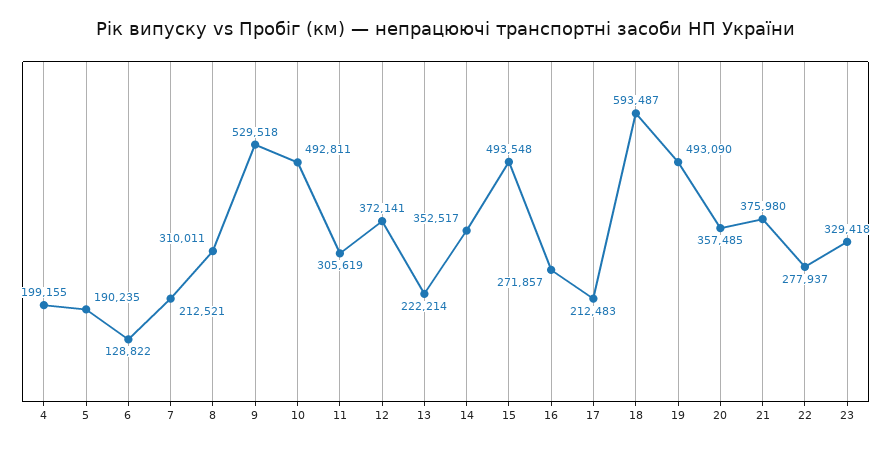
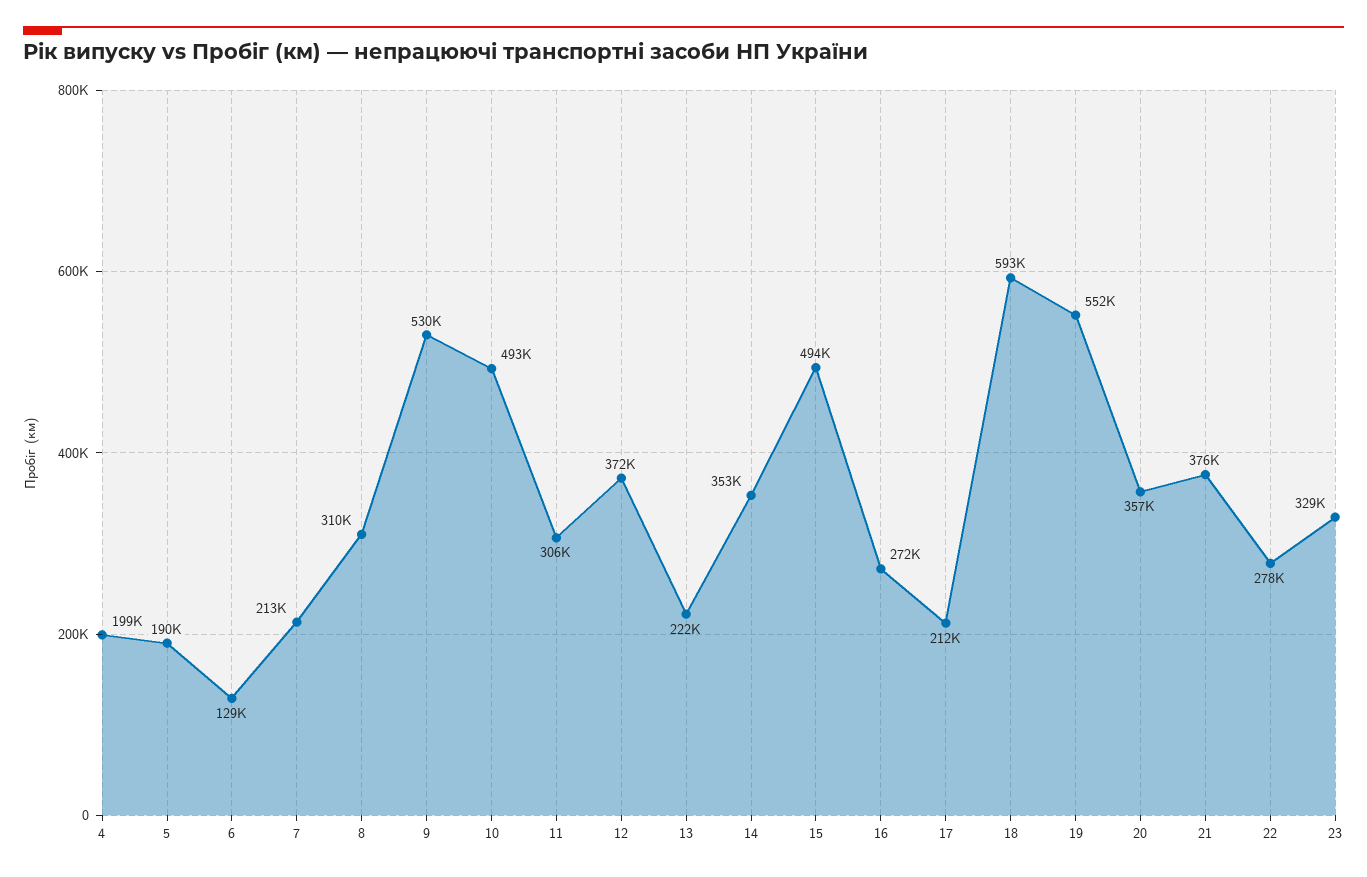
  {
    "4": 199155,
    "5": 190235,
    "6": 128822,
    "7": 212521,
    "8": 310011,
    "9": 529518,
    "10": 492811,
    "11": 305619,
    "12": 372141,
    "13": 222214,
    "14": 352517,
    "15": 493548,
    "16": 271857,
    "17": 212483,
    "18": 593487,
-   "19": 493090,
+   "19": 552000,
    "20": 357485,
    "21": 375980,
    "22": 277937,
    "23": 329418
  }

